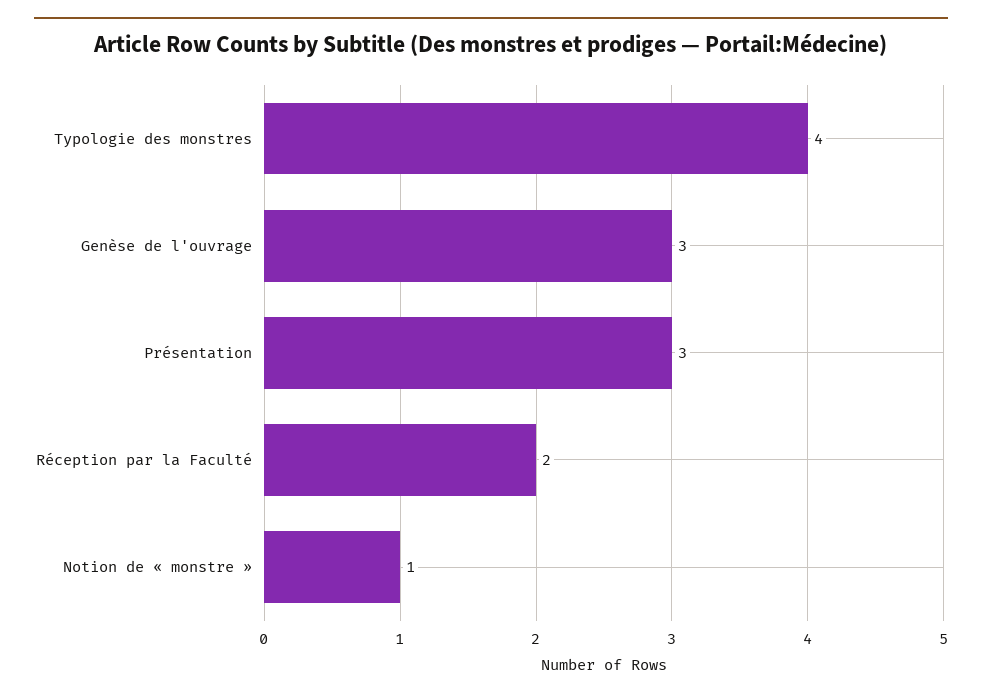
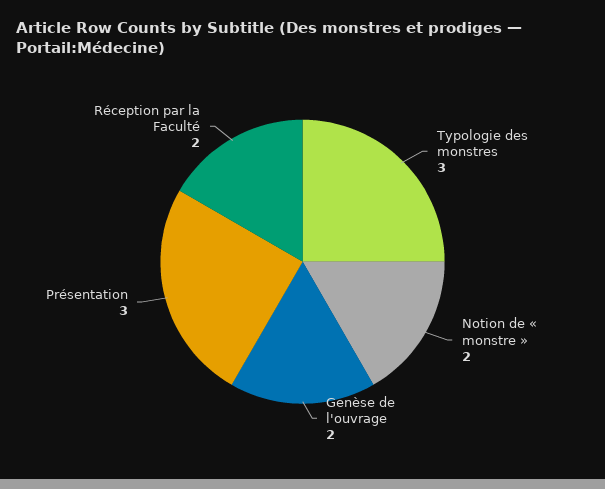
  {
-   "Typologie des monstres": 4,
+   "Typologie des monstres": 3,
-   "Genèse de l'ouvrage": 3,
+   "Genèse de l'ouvrage": 2,
    "Présentation": 3,
    "Réception par la Faculté": 2,
-   "Notion de « monstre »": 1
+   "Notion de « monstre »": 2
  }

